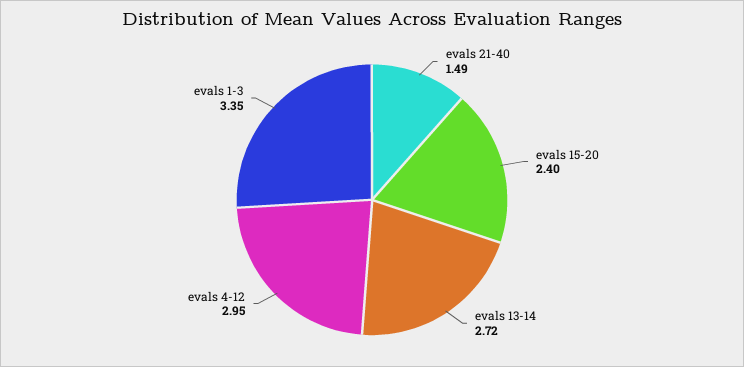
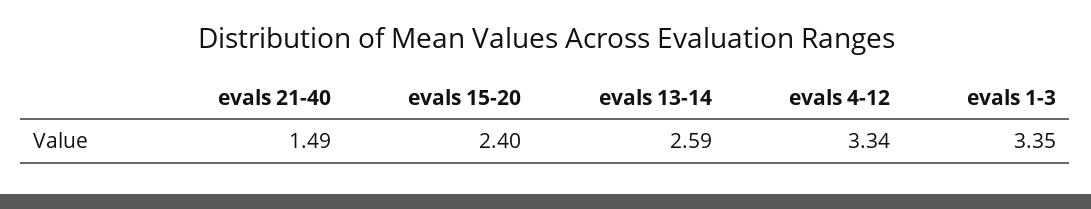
  {
    "evals 21-40": 1.49,
    "evals 15-20": 2.4,
-   "evals 13-14": 2.72,
+   "evals 13-14": 2.59,
-   "evals 4-12": 2.95,
+   "evals 4-12": 3.34,
    "evals 1-3": 3.35
  }

